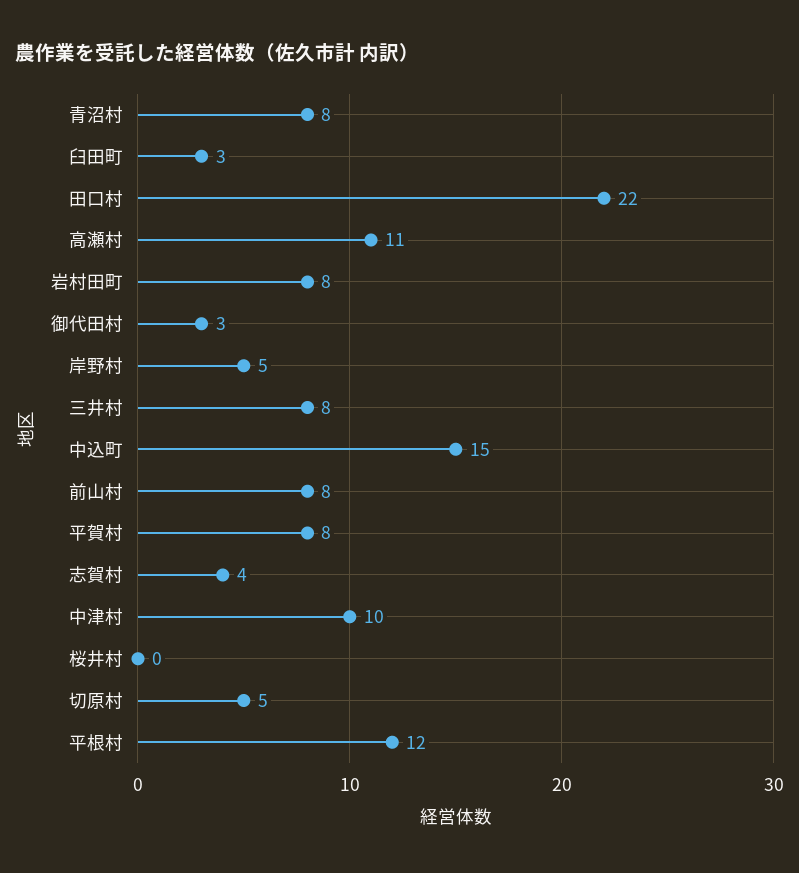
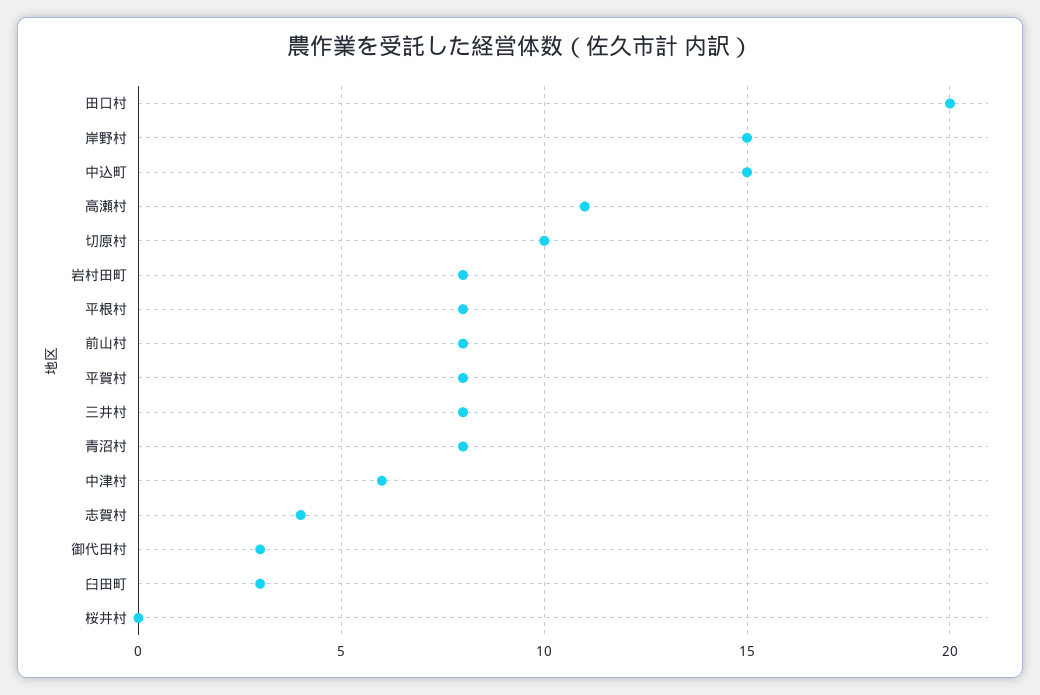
  {
    "青沼村": 8,
    "臼田町": 3,
-   "田口村": 22,
+   "田口村": 20,
    "高瀬村": 11,
    "岩村田町": 8,
    "御代田村": 3,
-   "岸野村": 5,
+   "岸野村": 15,
    "三井村": 8,
    "中込町": 15,
    "前山村": 8,
    "平賀村": 8,
    "志賀村": 4,
-   "中津村": 10,
+   "中津村": 6,
    "桜井村": 0,
-   "切原村": 5,
+   "切原村": 10,
-   "平根村": 12
+   "平根村": 8
  }

